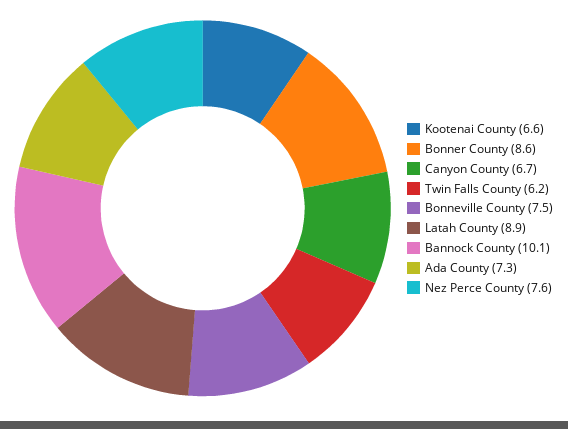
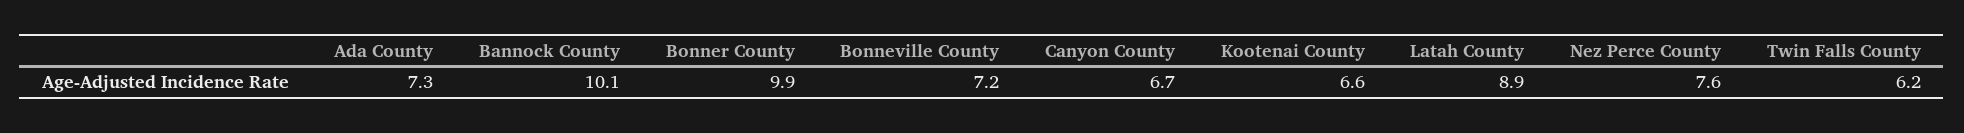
  {
    "Kootenai County": 6.6,
-   "Bonner County": 8.6,
+   "Bonner County": 9.9,
    "Canyon County": 6.7,
    "Twin Falls County": 6.2,
-   "Bonneville County": 7.5,
+   "Bonneville County": 7.2,
    "Latah County": 8.9,
    "Bannock County": 10.1,
    "Ada County": 7.3,
    "Nez Perce County": 7.6
  }

